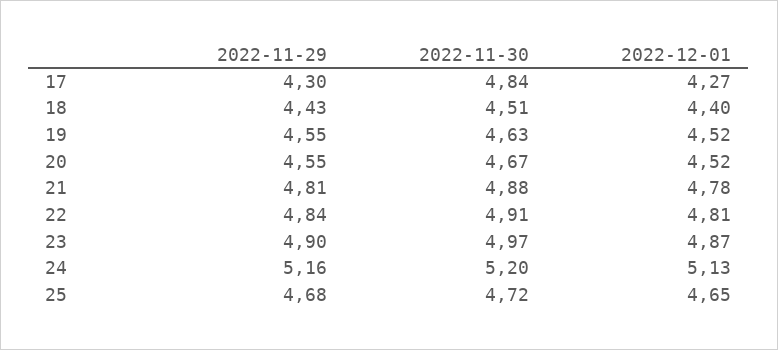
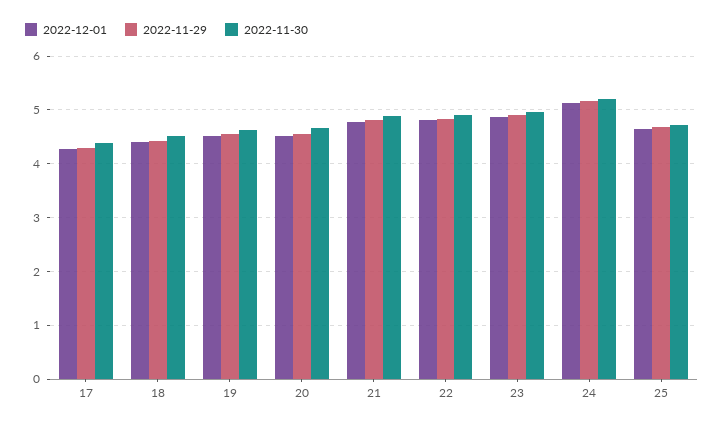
  {
    "2022-11-29": {
      "17": 4.3,
      "18": 4.43,
      "19": 4.55,
      "20": 4.55,
      "21": 4.81,
      "22": 4.84,
      "23": 4.9,
      "24": 5.16,
      "25": 4.68
    },
    "2022-11-30": {
-     "17": 4.84,
+     "17": 4.4,
      "18": 4.51,
      "19": 4.63,
      "20": 4.67,
      "21": 4.88,
      "22": 4.91,
      "23": 4.97,
      "24": 5.2,
      "25": 4.72
    },
    "2022-12-01": {
      "17": 4.27,
      "18": 4.4,
      "19": 4.52,
      "20": 4.52,
      "21": 4.78,
      "22": 4.81,
      "23": 4.87,
      "24": 5.13,
      "25": 4.65
    }
  }

